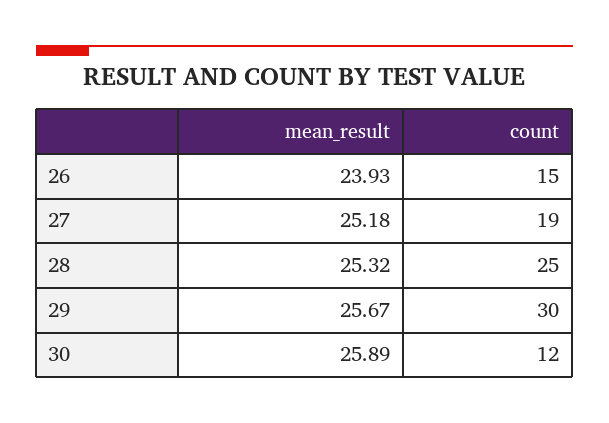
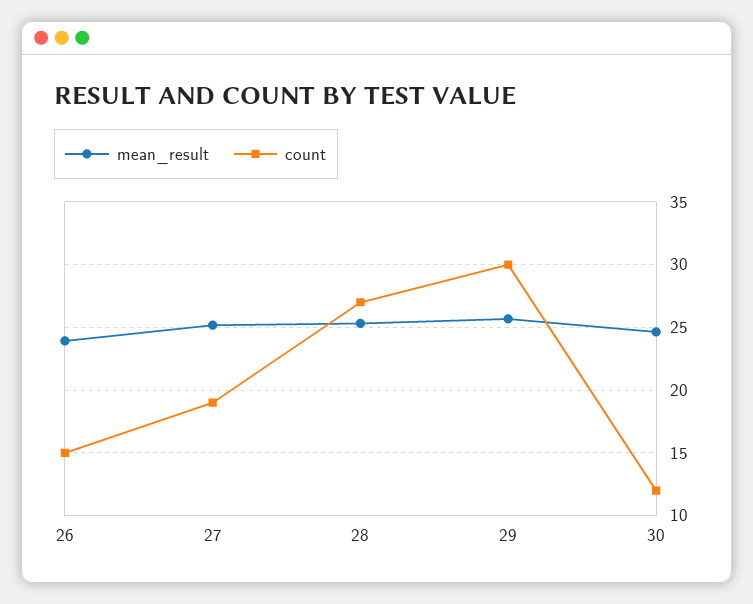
  {
    "mean_result": {
      "26": 23.93,
      "27": 25.18,
      "28": 25.32,
      "29": 25.67,
-     "30": 25.89
+     "30": 24.5
    },
    "count": {
      "26": 15,
      "27": 19,
-     "28": 25,
+     "28": 27,
      "29": 30,
      "30": 12
    }
  }

